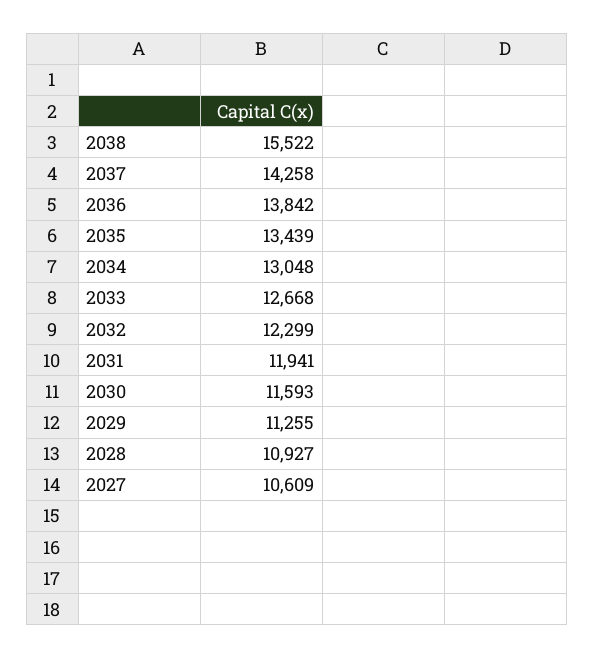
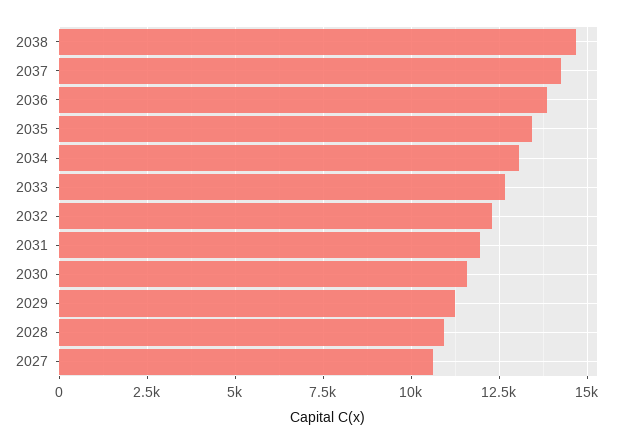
  {
-   "2038": 15522,
+   "2038": 14750,
    "2037": 14258,
    "2036": 13842,
    "2035": 13439,
    "2034": 13048,
    "2033": 12668,
    "2032": 12299,
    "2031": 11941,
    "2030": 11593,
    "2029": 11255,
    "2028": 10927,
    "2027": 10609
  }

